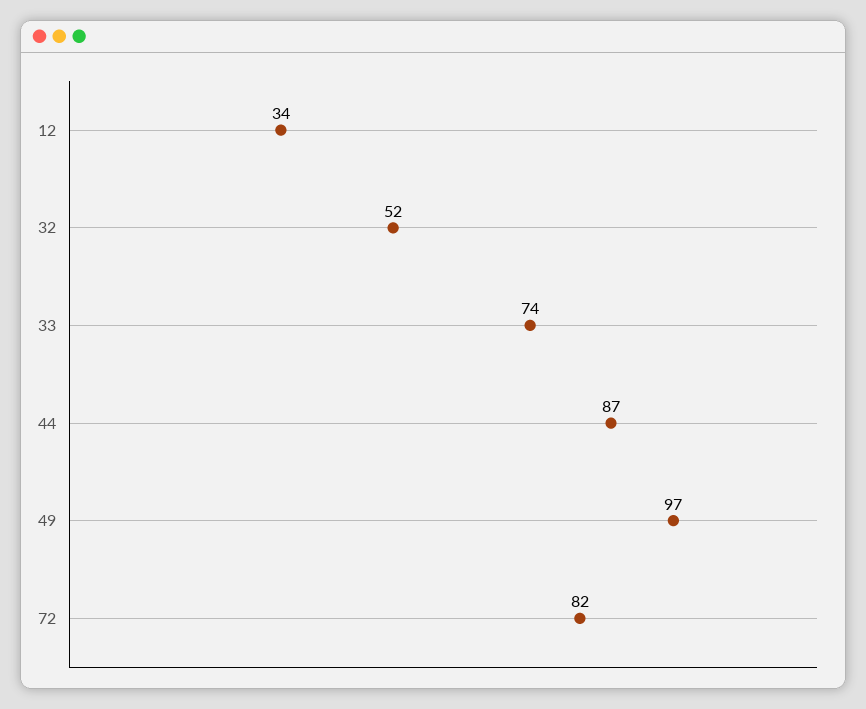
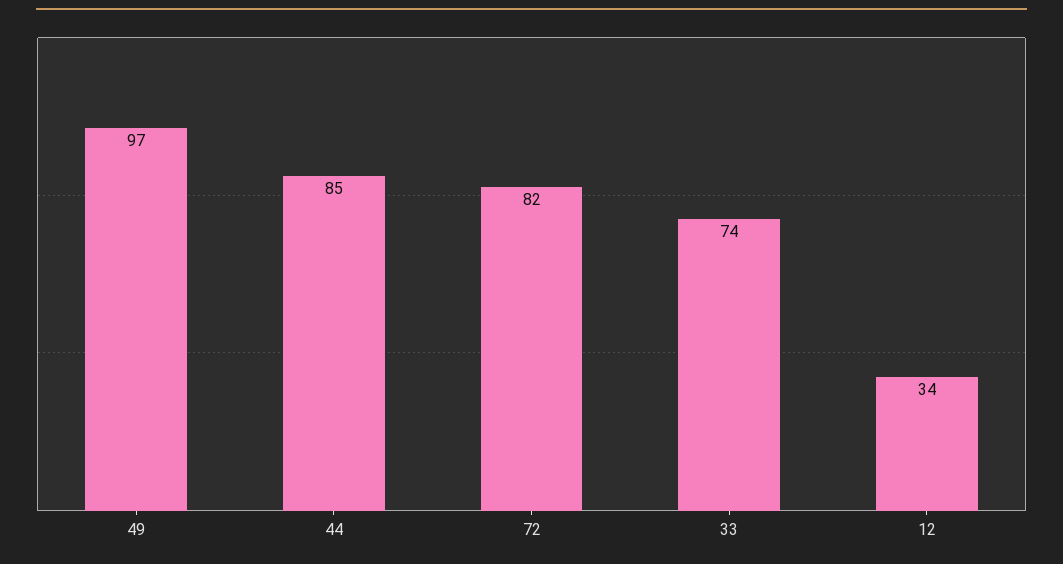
  {
    "12": 34,
-   "32": 52,
    "33": 74,
-   "44": 87,
+   "44": 85,
    "49": 97,
    "72": 82
  }

